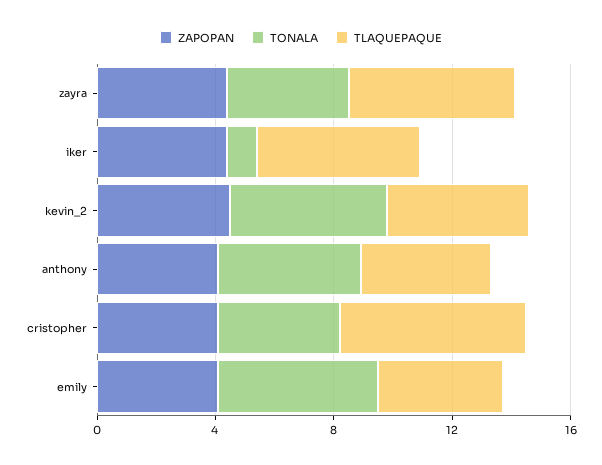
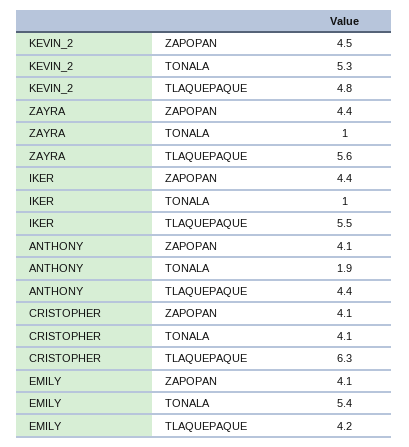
  {
    "ZAPOPAN": {
      "zayra": 4.4,
      "iker": 4.4,
      "kevin_2": 4.5,
      "anthony": 4.1,
      "cristopher": 4.1,
      "emily": 4.1
    },
    "TONALA": {
-     "zayra": 4,
+     "zayra": 1,
      "iker": 1,
      "kevin_2": 5.3,
-     "anthony": 5,
+     "anthony": 1.9,
      "cristopher": 4.1,
      "emily": 5.4
    },
    "TLAQUEPAQUE": {
      "zayra": 5.6,
      "iker": 5.5,
      "kevin_2": 4.8,
      "anthony": 4.4,
      "cristopher": 6.3,
      "emily": 4.2
    }
  }

